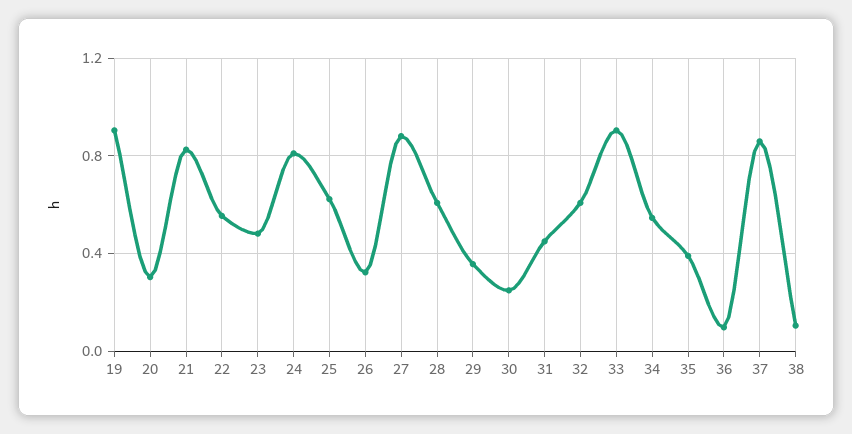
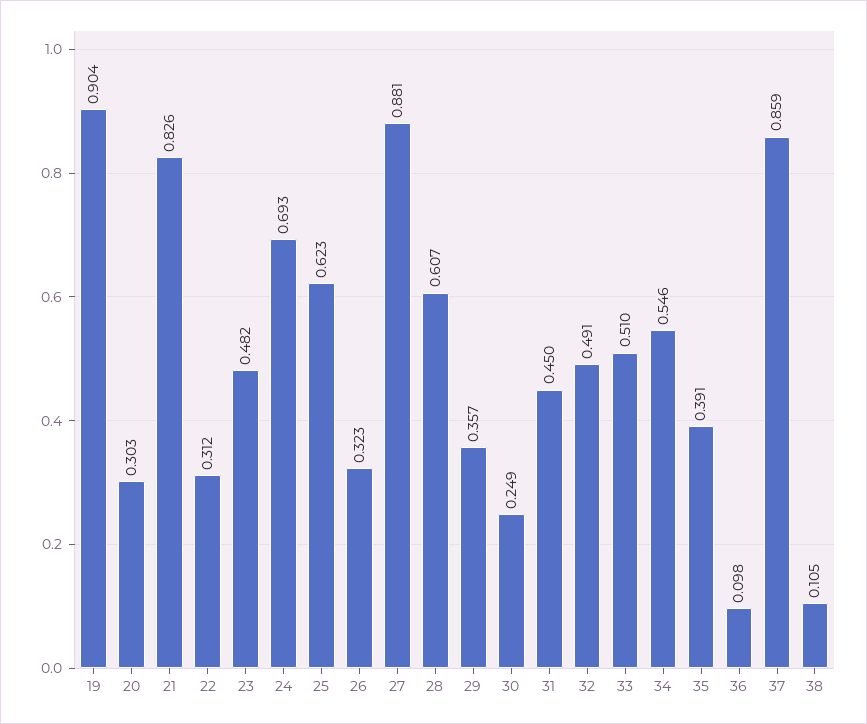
  {
    "19": 0.904,
    "20": 0.303,
    "21": 0.826,
-   "22": 0.55,
+   "22": 0.312,
    "23": 0.482,
-   "24": 0.8,
+   "24": 0.693,
    "25": 0.623,
    "26": 0.323,
    "27": 0.881,
    "28": 0.607,
    "29": 0.357,
    "30": 0.249,
    "31": 0.45,
-   "32": 0.6,
+   "32": 0.491,
-   "33": 0.9,
+   "33": 0.51,
    "34": 0.546,
    "35": 0.391,
    "36": 0.098,
    "37": 0.859,
    "38": 0.105
  }

